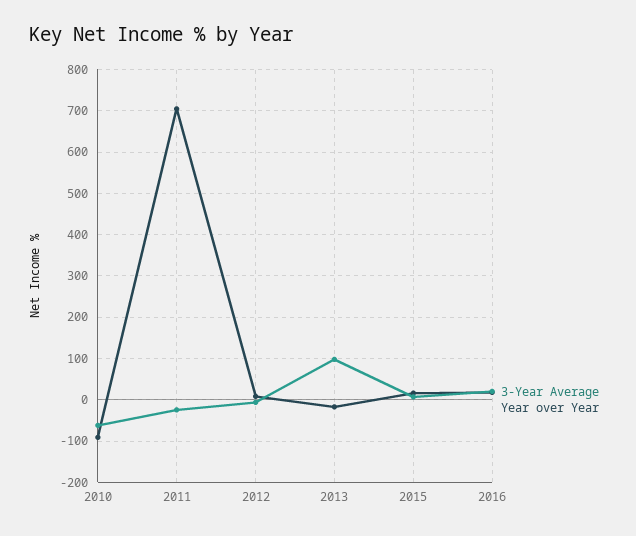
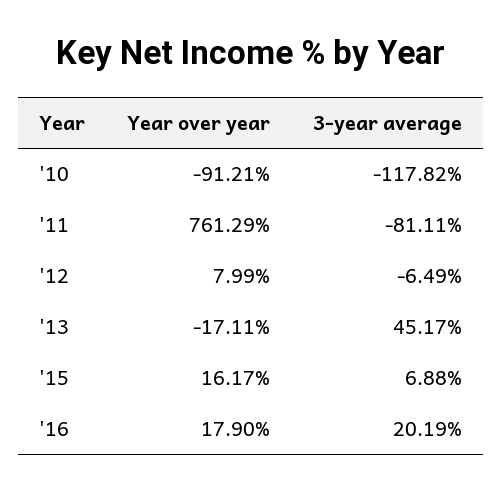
  {
    "3-Year Average": {
-     "2010": -60,
+     "2010": -117.82,
-     "2011": -20,
+     "2011": -81.11,
      "2012": -6.49,
-     "2013": 100,
+     "2013": 45.17,
      "2015": 6.88,
      "2016": 20.19
    },
    "Year over Year": {
      "2010": -91.21,
-     "2011": 700,
+     "2011": 761.29,
      "2012": 7.99,
      "2013": -17.11,
      "2015": 16.17,
      "2016": 17.9
    }
  }

